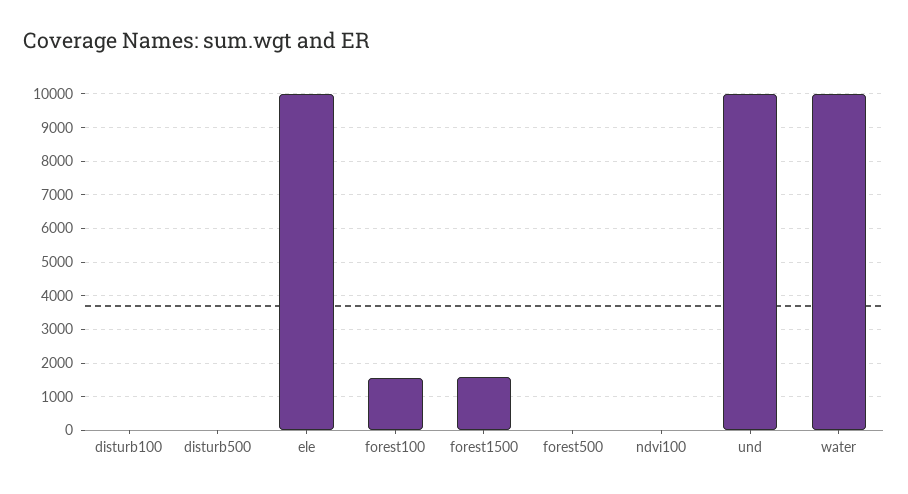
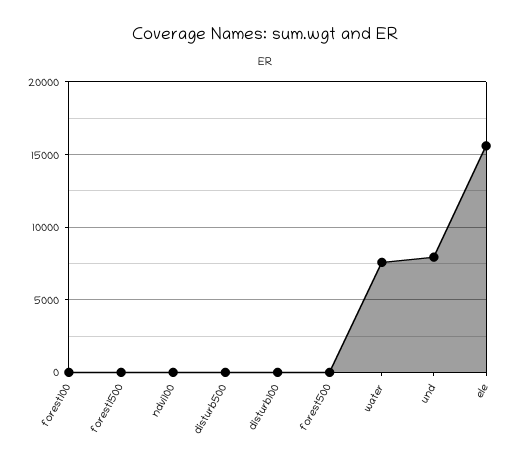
  {
    "disturb100": 0,
    "disturb500": 0,
-   "ele": 10000,
+   "ele": 15500,
-   "forest100": 1600,
+   "forest100": 0,
-   "forest1500": 1600,
+   "forest1500": 0,
    "forest500": 0,
    "ndvi100": 0,
-   "und": 10000,
+   "und": 8000,
-   "water": 10000
+   "water": 7500
  }

